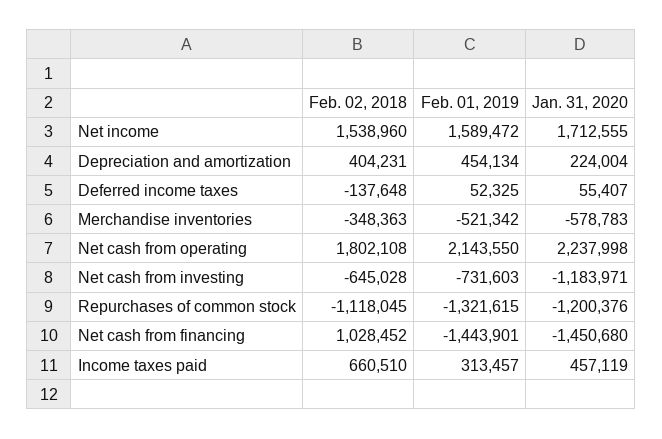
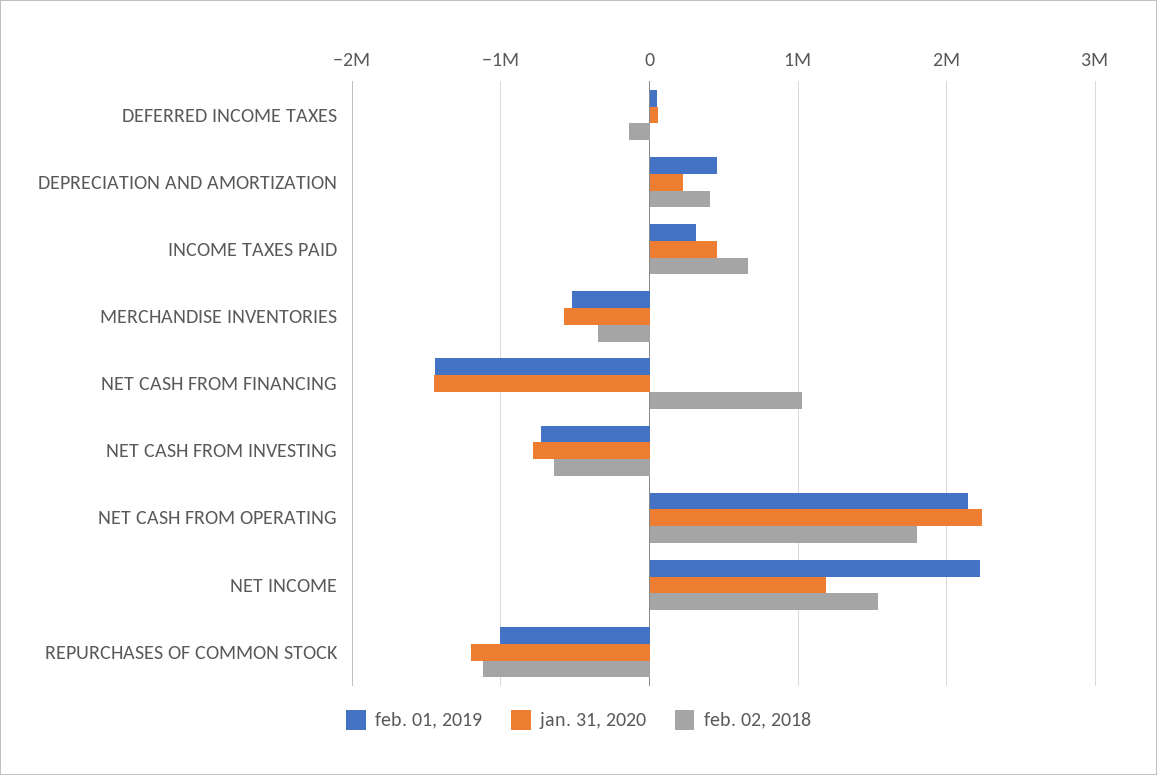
  {
    "Feb. 02, 2018": {
      "Net income": 1538960,
      "Depreciation and amortization": 404231,
      "Deferred income taxes": -137648,
      "Merchandise inventories": -348363,
      "Net cash from operating": 1802108,
      "Net cash from investing": -645028,
      "Repurchases of common stock": -1118045,
      "Net cash from financing": 1028452,
      "Income taxes paid": 660510
    },
    "Feb. 01, 2019": {
-     "Net income": 1589472,
+     "Net income": 2200000,
      "Depreciation and amortization": 454134,
      "Deferred income taxes": 52325,
      "Merchandise inventories": -521342,
      "Net cash from operating": 2143550,
      "Net cash from investing": -731603,
-     "Repurchases of common stock": -1321615,
+     "Repurchases of common stock": -1000000,
      "Net cash from financing": -1443901,
      "Income taxes paid": 313457
    },
    "Jan. 31, 2020": {
-     "Net income": 1712555,
+     "Net income": 1200000,
      "Depreciation and amortization": 224004,
      "Deferred income taxes": 55407,
      "Merchandise inventories": -578783,
      "Net cash from operating": 2237998,
-     "Net cash from investing": -1183971,
+     "Net cash from investing": -800000,
      "Repurchases of common stock": -1200376,
      "Net cash from financing": -1450680,
      "Income taxes paid": 457119
    }
  }

